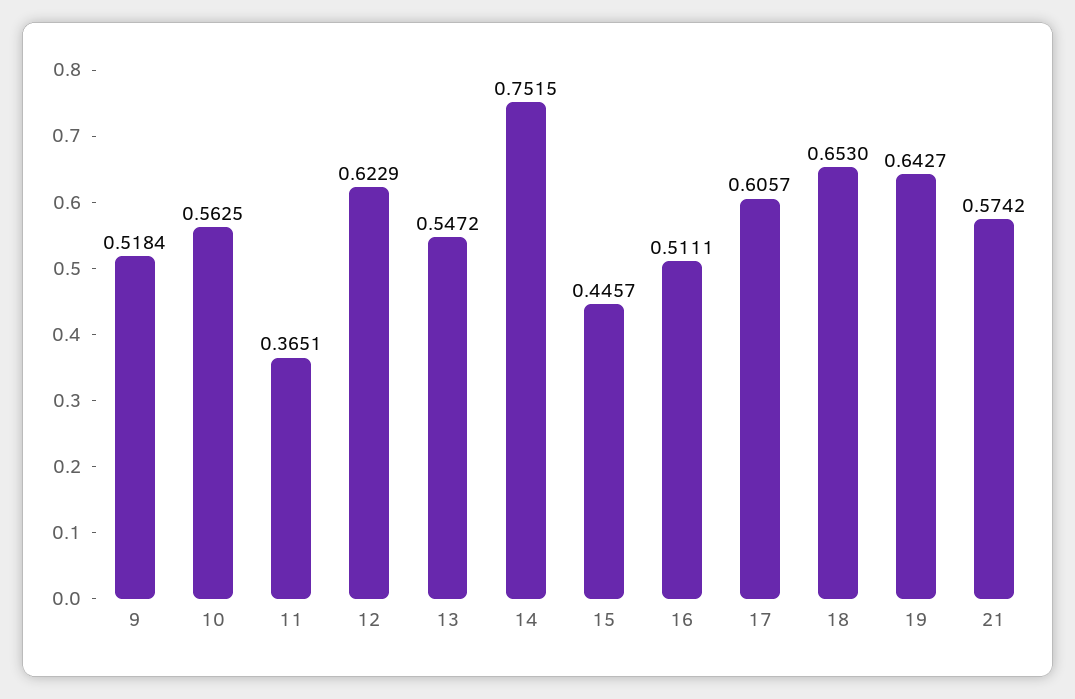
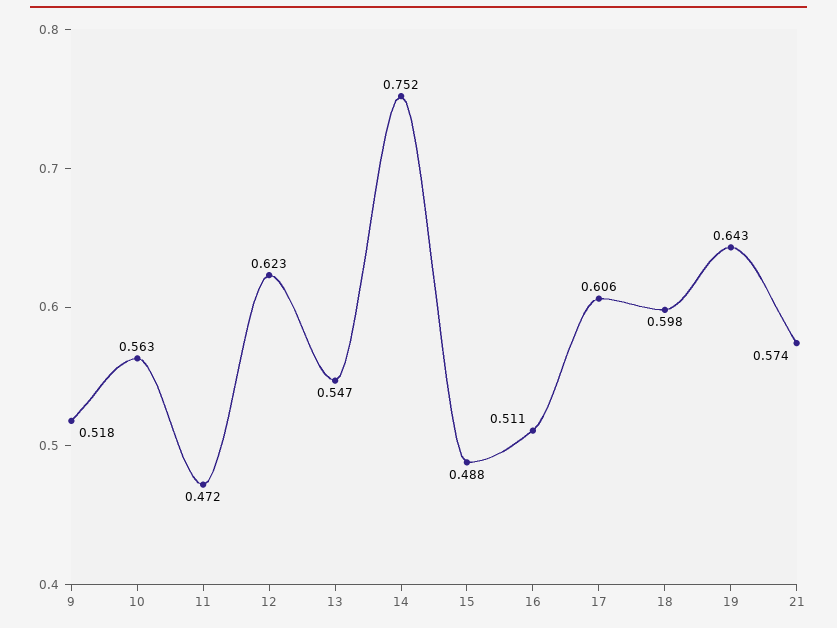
  {
    "9": 0.5184,
    "10": 0.5625,
-   "11": 0.3651,
+   "11": 0.472,
    "12": 0.6229,
    "13": 0.5472,
    "14": 0.7515,
-   "15": 0.4457,
+   "15": 0.488,
    "16": 0.5111,
    "17": 0.6057,
-   "18": 0.653,
+   "18": 0.598,
    "19": 0.6427,
    "21": 0.5742
  }

